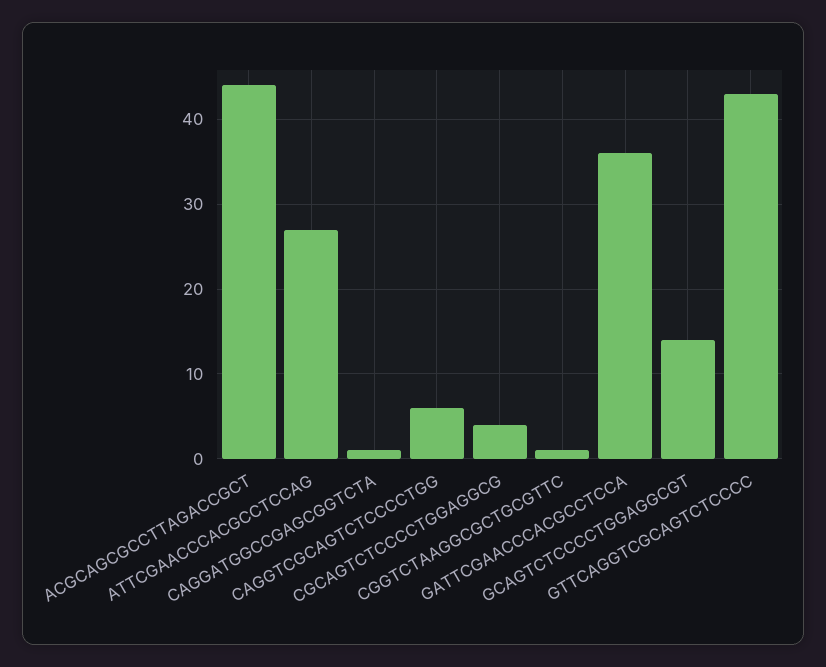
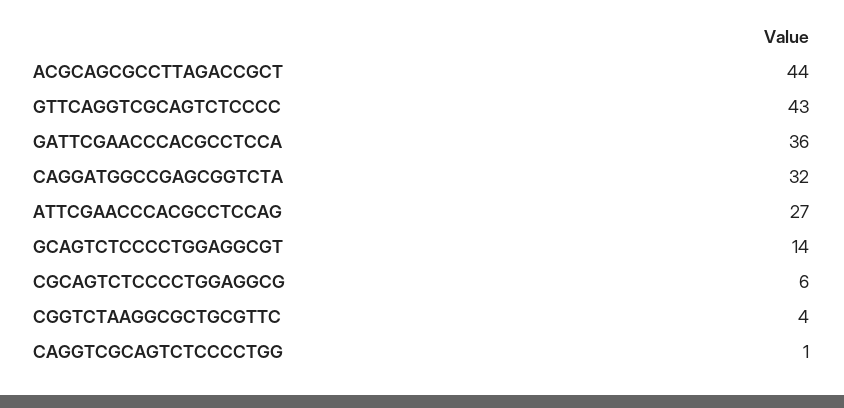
  {
    "ACGCAGCGCCTTAGACCGCT": 44,
    "ATTCGAACCCACGCCTCCAG": 27,
-   "CAGGATGGCCGAGCGGTCTA": 1,
+   "CAGGATGGCCGAGCGGTCTA": 32,
-   "CAGGTCGCAGTCTCCCCTGG": 6,
+   "CAGGTCGCAGTCTCCCCTGG": 1,
-   "CGCAGTCTCCCCTGGAGGCG": 4,
+   "CGCAGTCTCCCCTGGAGGCG": 6,
-   "CGGTCTAAGGCGCTGCGTTC": 1,
+   "CGGTCTAAGGCGCTGCGTTC": 4,
    "GATTCGAACCCACGCCTCCA": 36,
    "GCAGTCTCCCCTGGAGGCGT": 14,
    "GTTCAGGTCGCAGTCTCCCC": 43
  }

